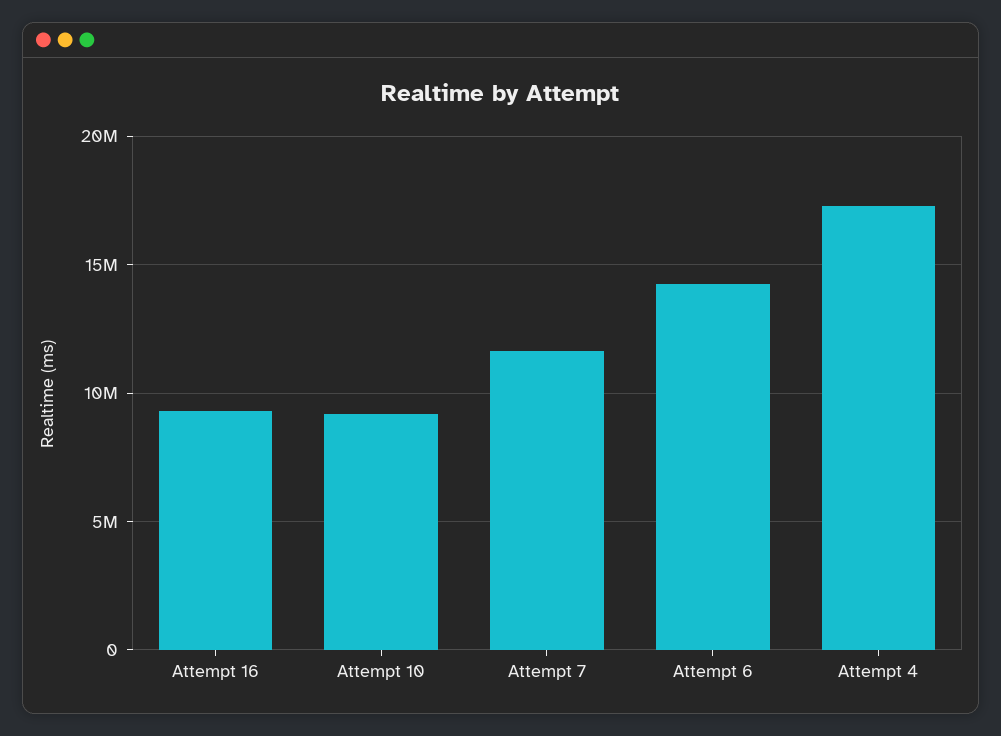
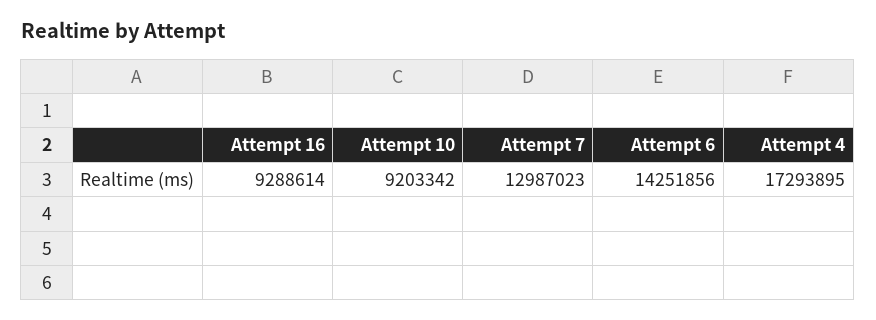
  {
    "Attempt 16": 9288614,
    "Attempt 10": 9203342,
-   "Attempt 7": 11500000,
+   "Attempt 7": 12987023,
    "Attempt 6": 14251856,
    "Attempt 4": 17293895
  }

